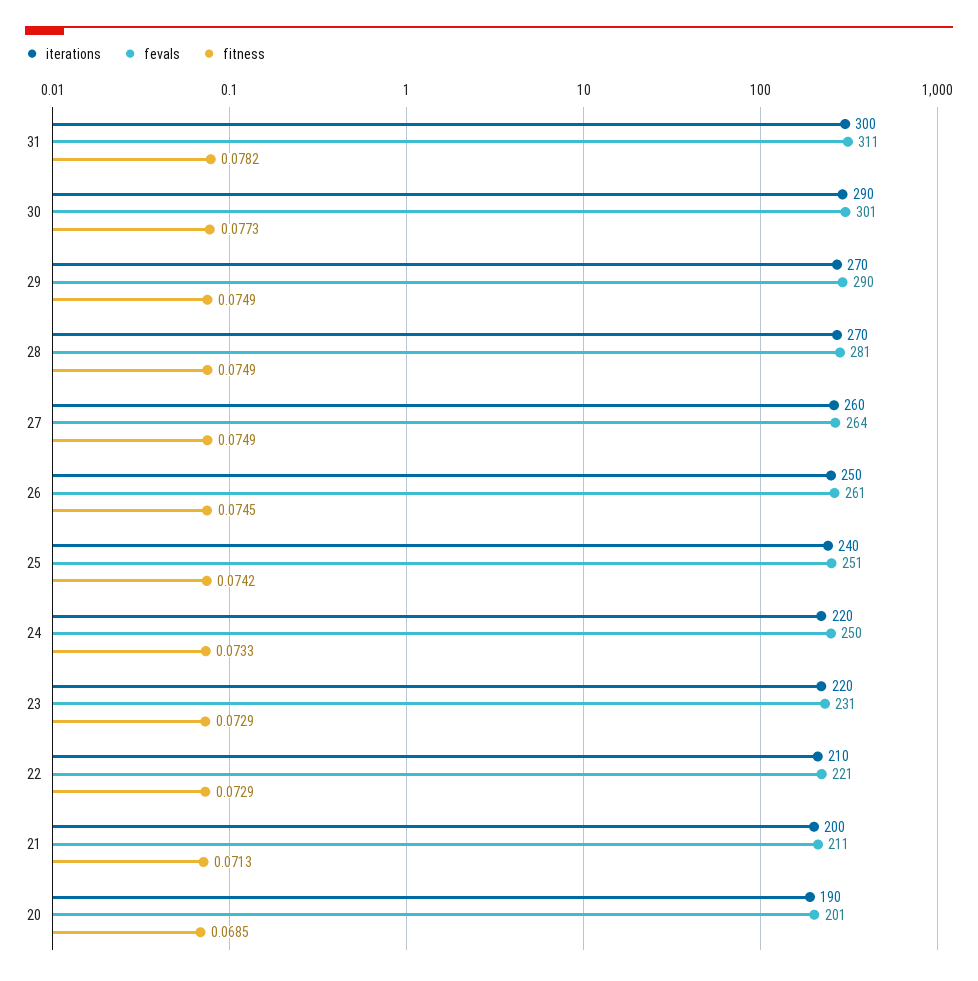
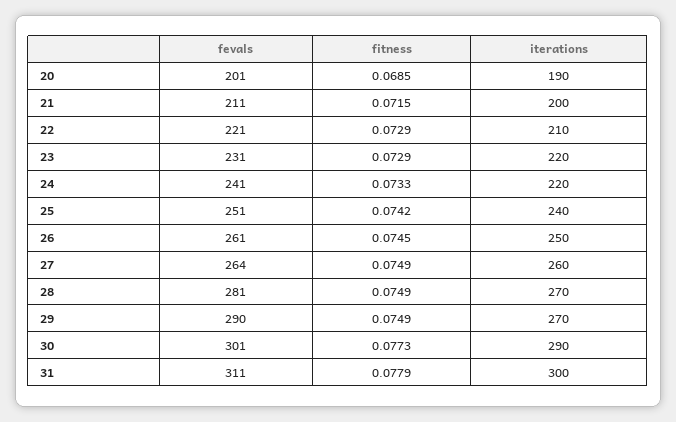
  {
    "iterations": {
      "31": 300,
      "30": 290,
      "29": 270,
      "28": 270,
      "27": 260,
      "26": 250,
      "25": 240,
      "24": 220,
      "23": 220,
      "22": 210,
      "21": 200,
      "20": 190
    },
    "fevals": {
      "31": 311,
      "30": 301,
      "29": 290,
      "28": 281,
      "27": 264,
      "26": 261,
      "25": 251,
-     "24": 250,
+     "24": 241,
      "23": 231,
      "22": 221,
      "21": 211,
      "20": 201
    },
    "fitness": {
-     "31": 0.0782,
+     "31": 0.0779,
      "30": 0.0773,
      "29": 0.0749,
      "28": 0.0749,
      "27": 0.0749,
      "26": 0.0745,
      "25": 0.0742,
      "24": 0.0733,
      "23": 0.0729,
      "22": 0.0729,
-     "21": 0.0713,
+     "21": 0.0715,
      "20": 0.0685
    }
  }

